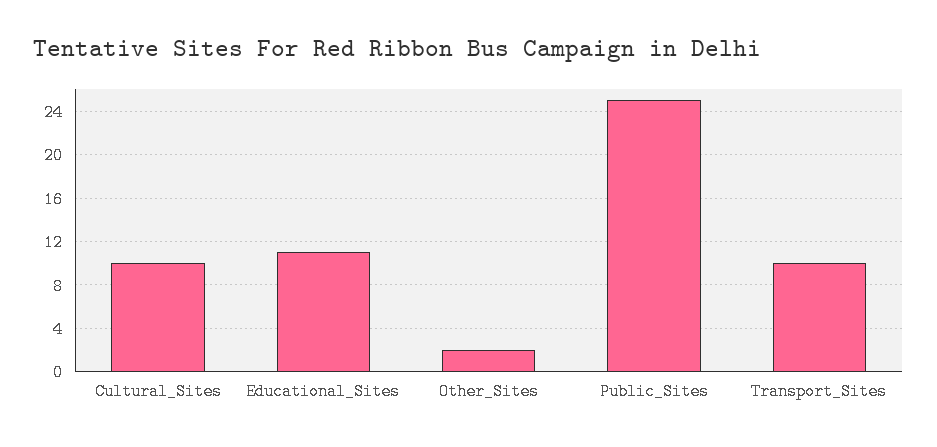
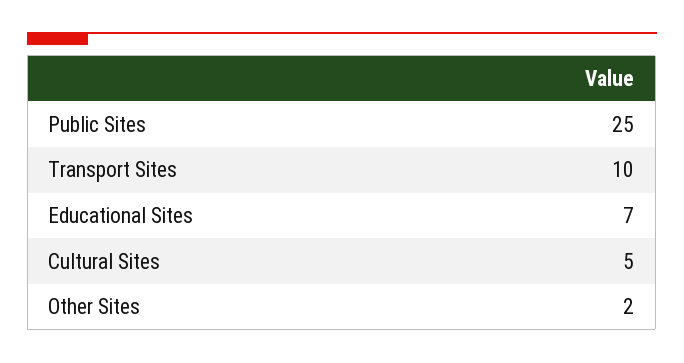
  {
-   "Cultural_Sites": 10,
+   "Cultural_Sites": 5,
-   "Educational_Sites": 11,
+   "Educational_Sites": 7,
    "Other_Sites": 2,
    "Public_Sites": 25,
    "Transport_Sites": 10
  }

